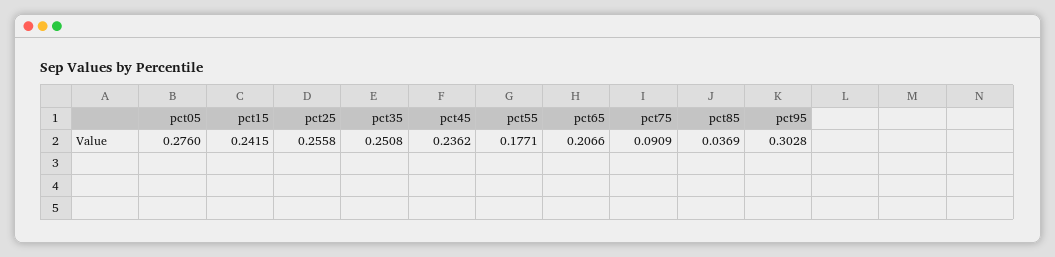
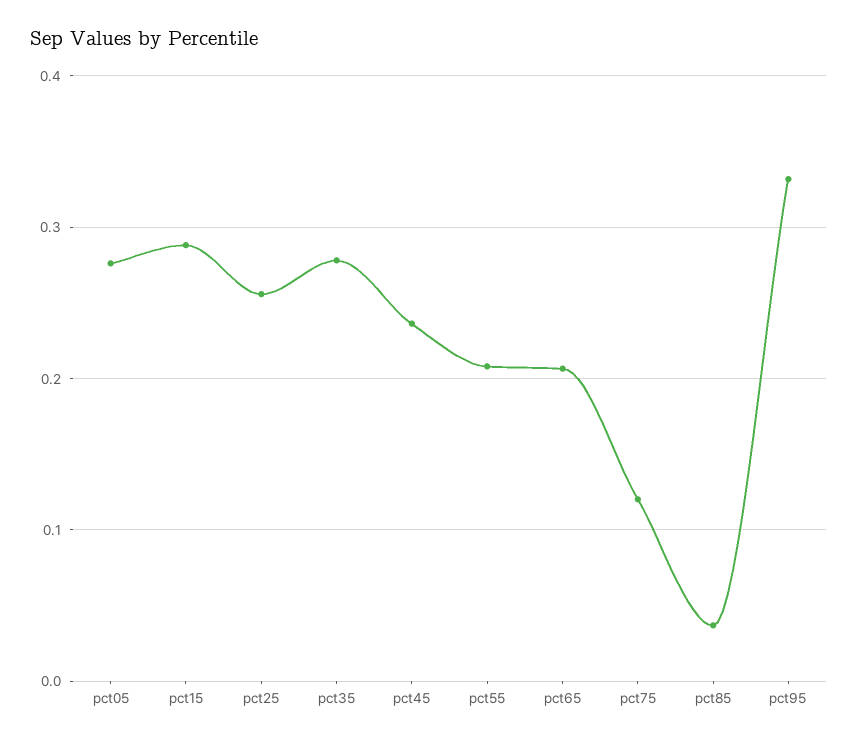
  {
    "pct05": 0.276,
-   "pct15": 0.2415,
+   "pct15": 0.29,
    "pct25": 0.2558,
-   "pct35": 0.2508,
+   "pct35": 0.28,
    "pct45": 0.2362,
-   "pct55": 0.1771,
+   "pct55": 0.21,
    "pct65": 0.2066,
-   "pct75": 0.0909,
+   "pct75": 0.12,
    "pct85": 0.0369,
-   "pct95": 0.3028
+   "pct95": 0.33
  }

